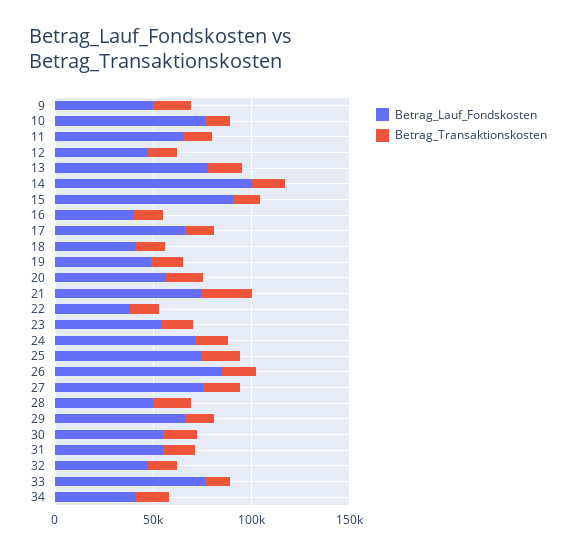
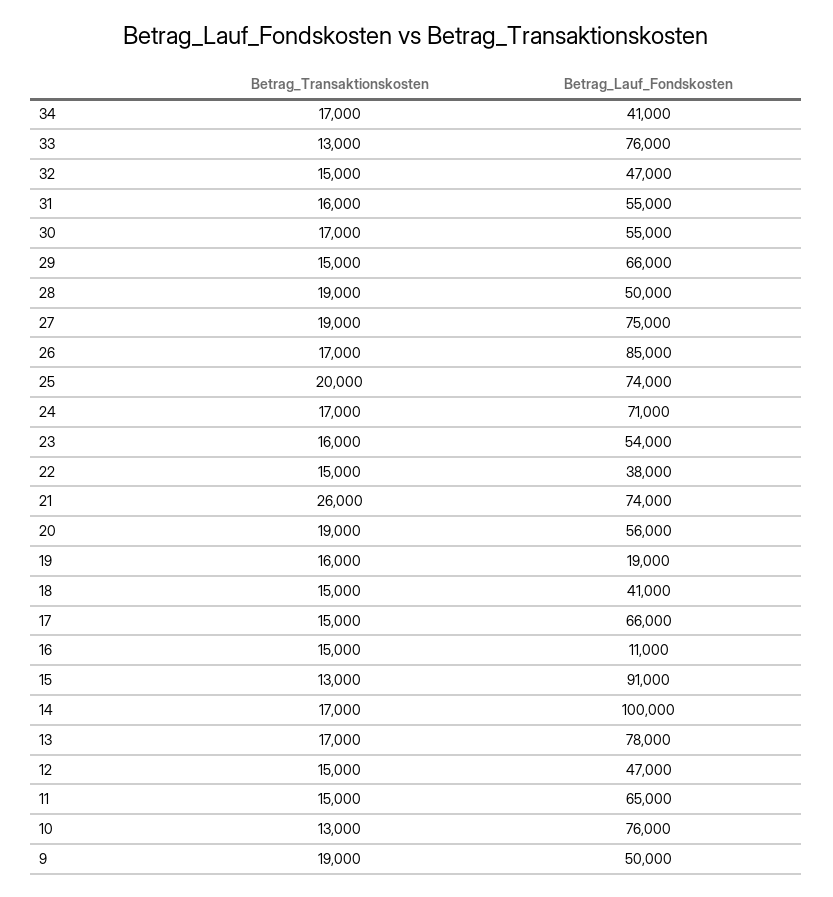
  {
    "Betrag_Lauf_Fondskosten": {
      "9": 50000,
      "10": 76000,
      "11": 65000,
      "12": 47000,
      "13": 78000,
      "14": 100000,
      "15": 91000,
-     "16": 40000,
+     "16": 11000,
      "17": 66000,
      "18": 41000,
-     "19": 50000,
+     "19": 19000,
      "20": 56000,
      "21": 74000,
      "22": 38000,
      "23": 54000,
      "24": 71000,
      "25": 74000,
      "26": 85000,
      "27": 75000,
      "28": 50000,
      "29": 66000,
      "30": 55000,
      "31": 55000,
      "32": 47000,
      "33": 76000,
      "34": 41000
    },
    "Betrag_Transaktionskosten": {
      "9": 19000,
      "10": 13000,
      "11": 15000,
      "12": 15000,
      "13": 17000,
      "14": 17000,
      "15": 13000,
      "16": 15000,
      "17": 15000,
      "18": 15000,
      "19": 16000,
      "20": 19000,
      "21": 26000,
      "22": 15000,
      "23": 16000,
      "24": 17000,
      "25": 20000,
      "26": 17000,
      "27": 19000,
      "28": 19000,
      "29": 15000,
      "30": 17000,
      "31": 16000,
      "32": 15000,
      "33": 13000,
      "34": 17000
    }
  }

